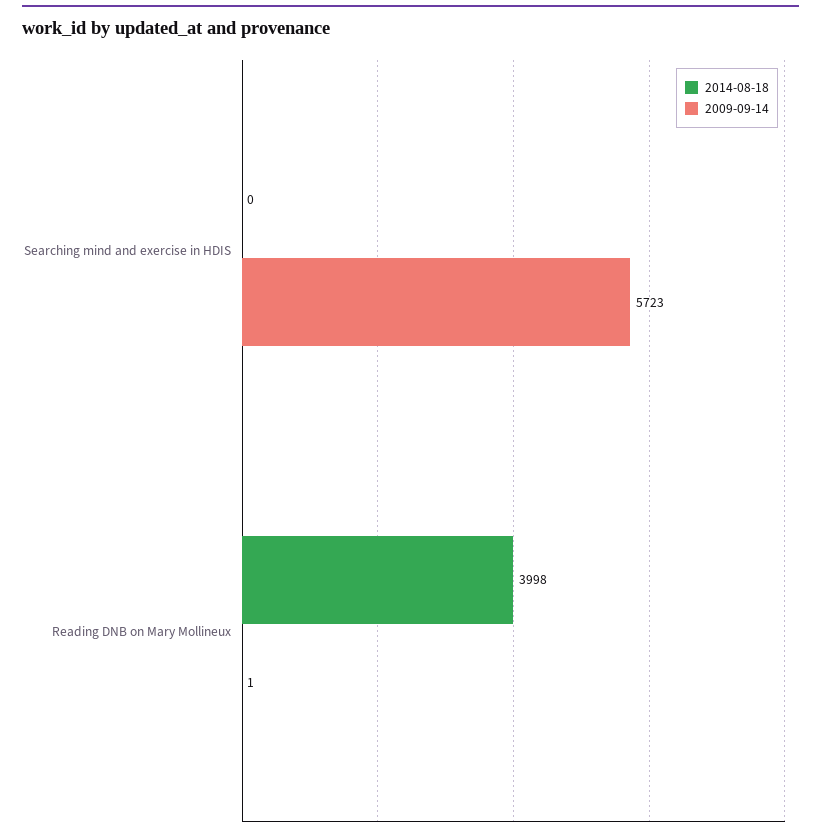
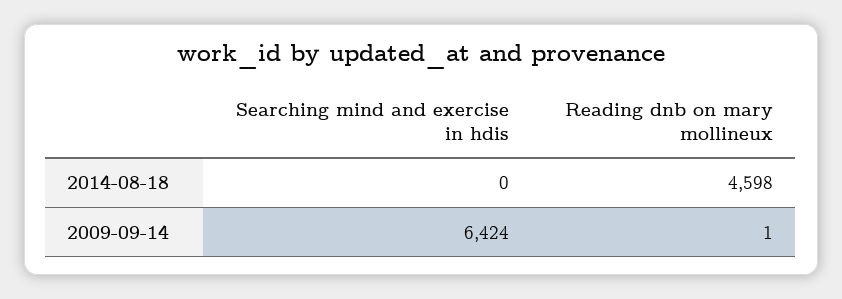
  {
    "2014-08-18": {
      "Searching mind and exercise in HDIS": 0,
-     "Reading DNB on Mary Mollineux": 3998
+     "Reading DNB on Mary Mollineux": 4598
    },
    "2009-09-14": {
-     "Searching mind and exercise in HDIS": 5723,
+     "Searching mind and exercise in HDIS": 6424,
      "Reading DNB on Mary Mollineux": 1
    }
  }

